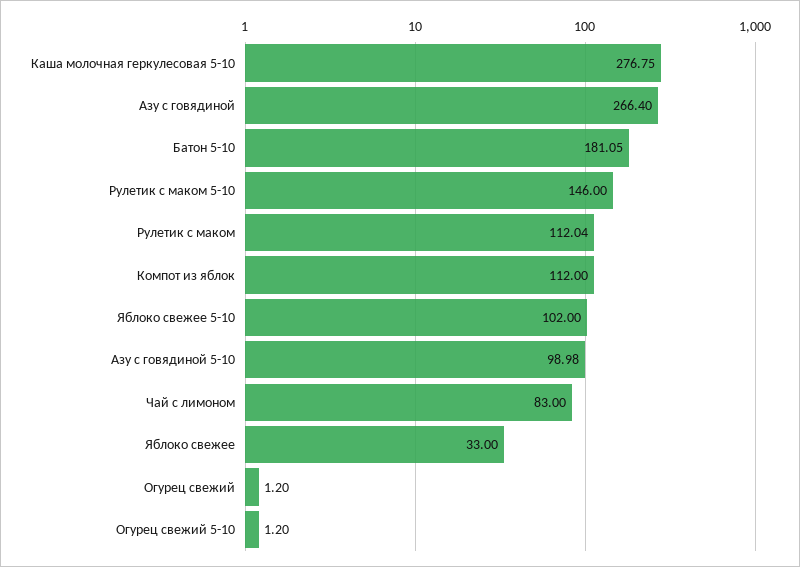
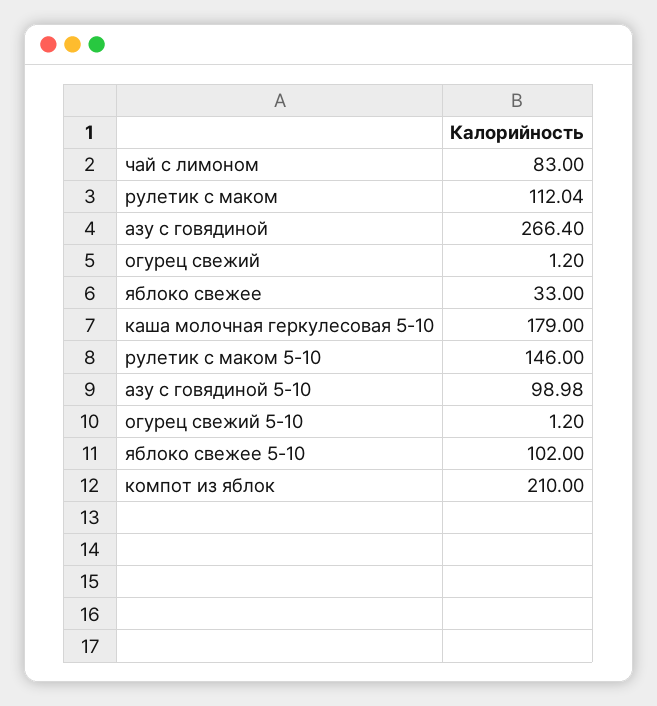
  {
-   "Каша молочная геркулесовая 5-10": 276.75,
+   "Каша молочная геркулесовая 5-10": 179,
    "Азу с говядиной": 266.4,
-   "Батон 5-10": 181.05,
    "Рулетик с маком 5-10": 146,
    "Рулетик с маком": 112.04,
-   "Компот из яблок": 112,
+   "Компот из яблок": 210,
    "Яблоко свежее 5-10": 102,
    "Азу с говядиной 5-10": 98.98,
    "Чай с лимоном": 83,
    "Яблоко свежее": 33,
    "Огурец свежий": 1.2,
    "Огурец свежий 5-10": 1.2
  }

